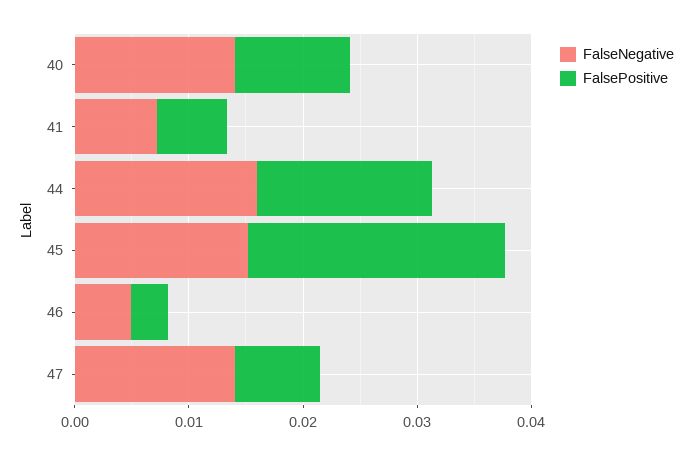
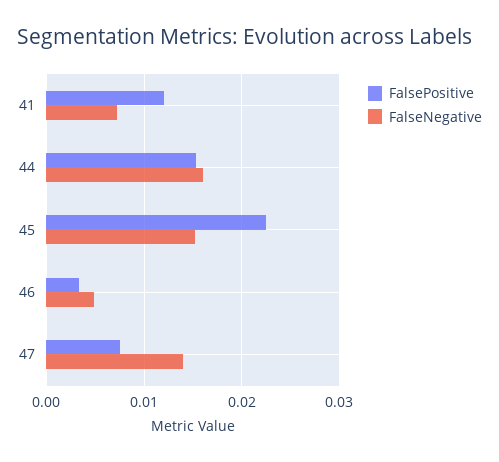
  {
    "FalseNegative": {
-     "40": 0.014,
      "41": 0.007,
      "44": 0.016,
      "45": 0.015,
      "46": 0.005,
      "47": 0.014
    },
    "FalsePositive": {
-     "40": 0.01,
-     "41": 0.006,
+     "41": 0.012,
      "44": 0.015,
      "45": 0.023,
      "46": 0.003,
      "47": 0.008
    }
  }

